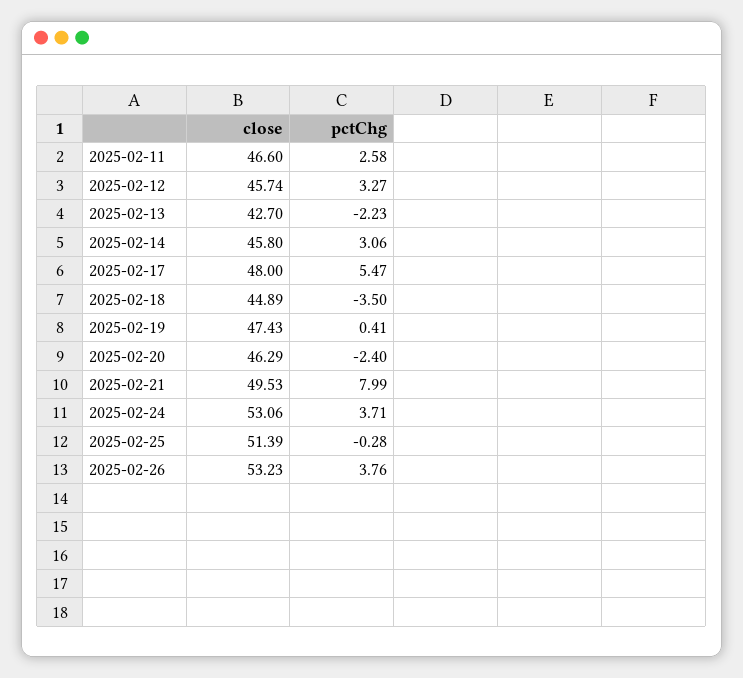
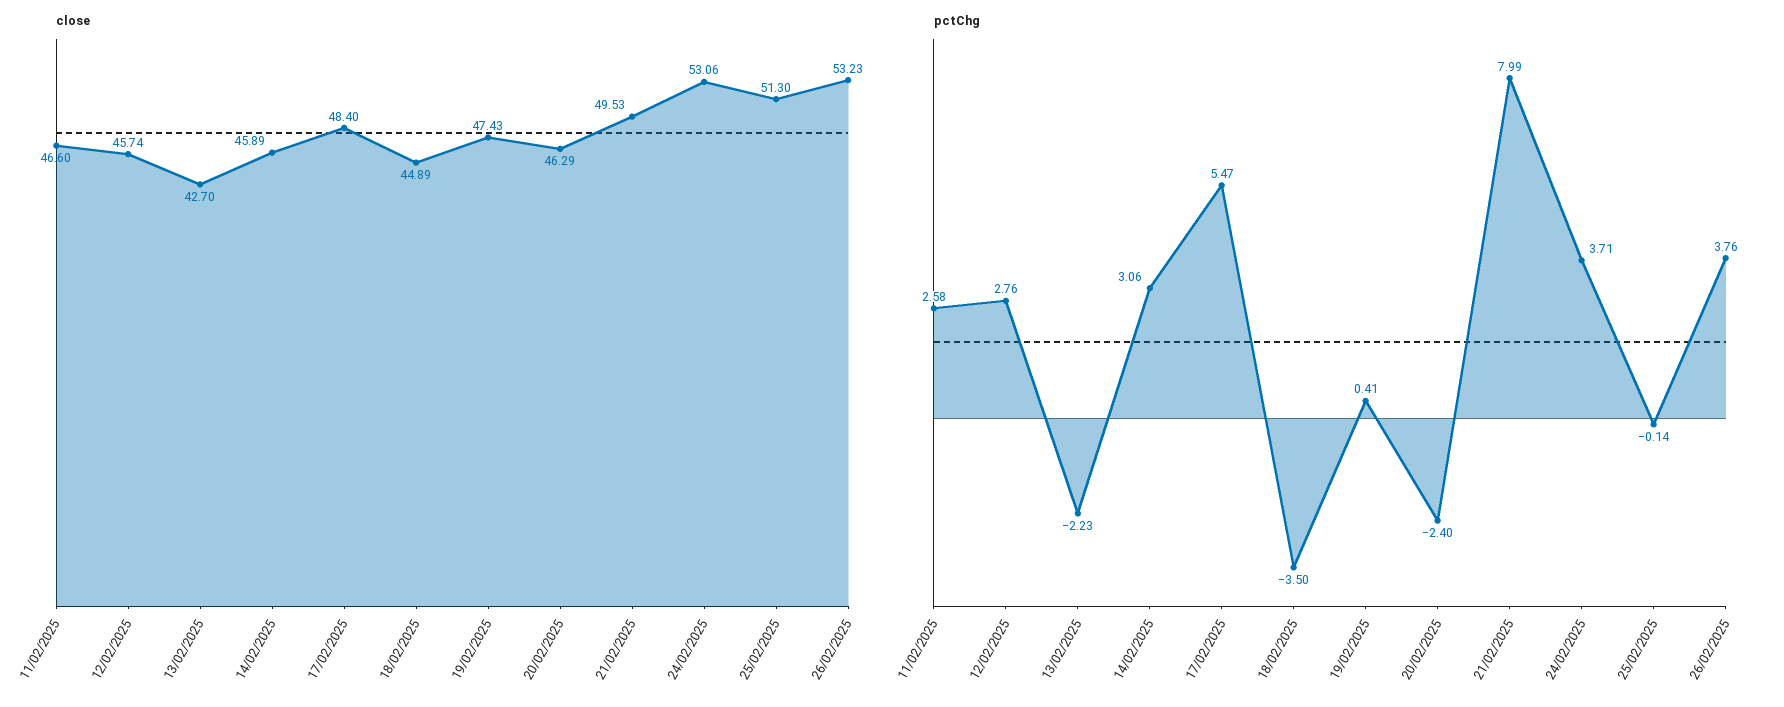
  {
    "close": {
      "2025-02-11": 46.6,
      "2025-02-12": 45.74,
      "2025-02-13": 42.7,
-     "2025-02-14": 45.8,
+     "2025-02-14": 45.89,
-     "2025-02-17": 48,
+     "2025-02-17": 48.4,
      "2025-02-18": 44.89,
      "2025-02-19": 47.43,
      "2025-02-20": 46.29,
      "2025-02-21": 49.53,
      "2025-02-24": 53.06,
-     "2025-02-25": 51.39,
+     "2025-02-25": 51.3,
      "2025-02-26": 53.23
    },
    "pctChg": {
      "2025-02-11": 2.58,
-     "2025-02-12": 3.27,
+     "2025-02-12": 2.76,
      "2025-02-13": -2.23,
      "2025-02-14": 3.06,
      "2025-02-17": 5.47,
      "2025-02-18": -3.5,
      "2025-02-19": 0.41,
      "2025-02-20": -2.4,
      "2025-02-21": 7.99,
      "2025-02-24": 3.71,
-     "2025-02-25": -0.28,
+     "2025-02-25": -0.14,
      "2025-02-26": 3.76
    }
  }

